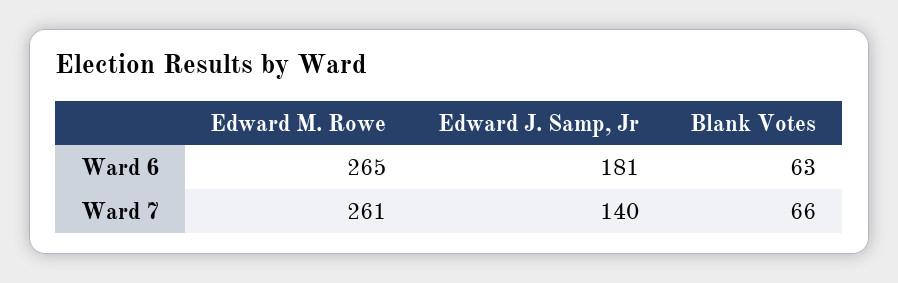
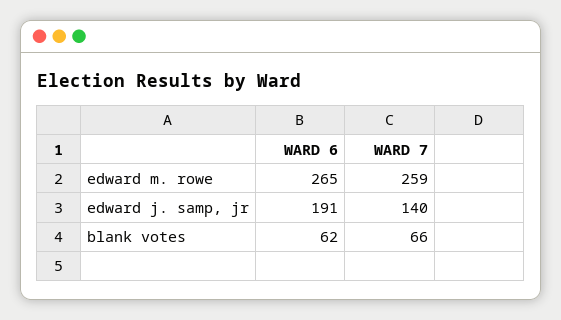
  {
    "Edward M. Rowe": {
      "Ward 6": 265,
-     "Ward 7": 261
+     "Ward 7": 259
    },
    "Edward J. Samp, Jr": {
-     "Ward 6": 181,
+     "Ward 6": 191,
      "Ward 7": 140
    },
    "Blank Votes": {
-     "Ward 6": 63,
+     "Ward 6": 62,
      "Ward 7": 66
    }
  }

